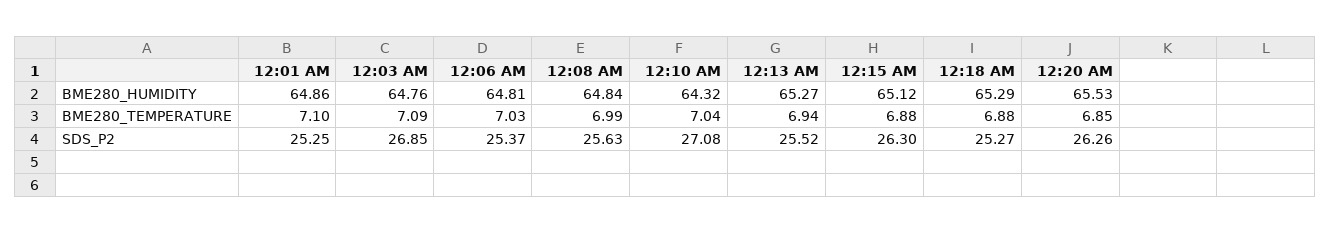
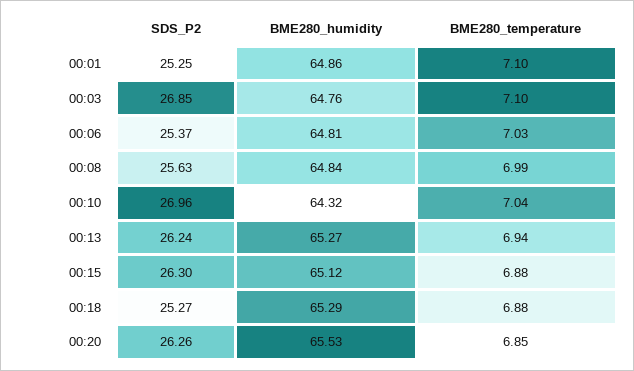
  {
    "12:01 AM": {
      "BME280_HUMIDITY": 64.86,
      "BME280_TEMPERATURE": 7.1,
      "SDS_P2": 25.25
    },
    "12:03 AM": {
      "BME280_HUMIDITY": 64.76,
-     "BME280_TEMPERATURE": 7.09,
+     "BME280_TEMPERATURE": 7.1,
      "SDS_P2": 26.85
    },
    "12:06 AM": {
      "BME280_HUMIDITY": 64.81,
      "BME280_TEMPERATURE": 7.03,
      "SDS_P2": 25.37
    },
    "12:08 AM": {
      "BME280_HUMIDITY": 64.84,
      "BME280_TEMPERATURE": 6.99,
      "SDS_P2": 25.63
    },
    "12:10 AM": {
      "BME280_HUMIDITY": 64.32,
      "BME280_TEMPERATURE": 7.04,
-     "SDS_P2": 27.08
+     "SDS_P2": 26.96
    },
    "12:13 AM": {
      "BME280_HUMIDITY": 65.27,
      "BME280_TEMPERATURE": 6.94,
-     "SDS_P2": 25.52
+     "SDS_P2": 26.24
    },
    "12:15 AM": {
      "BME280_HUMIDITY": 65.12,
      "BME280_TEMPERATURE": 6.88,
      "SDS_P2": 26.3
    },
    "12:18 AM": {
      "BME280_HUMIDITY": 65.29,
      "BME280_TEMPERATURE": 6.88,
      "SDS_P2": 25.27
    },
    "12:20 AM": {
      "BME280_HUMIDITY": 65.53,
      "BME280_TEMPERATURE": 6.85,
      "SDS_P2": 26.26
    }
  }

